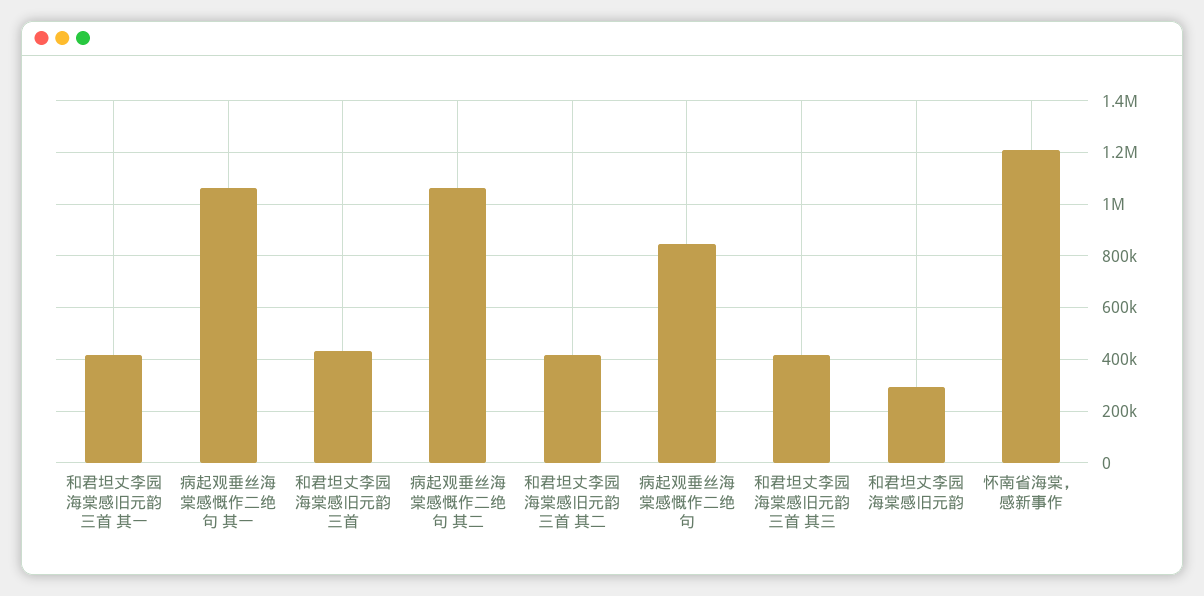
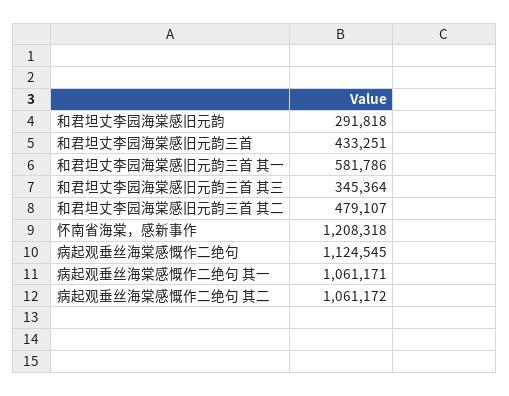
  {
-   "和君坦丈李园海棠感旧元韵三首 其一": 425000,
+   "和君坦丈李园海棠感旧元韵三首 其一": 581786,
    "病起观垂丝海棠感慨作二绝句 其一": 1061171,
    "和君坦丈李园海棠感旧元韵三首": 433251,
    "病起观垂丝海棠感慨作二绝句 其二": 1061172,
-   "和君坦丈李园海棠感旧元韵三首 其二": 425000,
+   "和君坦丈李园海棠感旧元韵三首 其二": 479107,
-   "病起观垂丝海棠感慨作二绝句": 850000,
+   "病起观垂丝海棠感慨作二绝句": 1124545,
-   "和君坦丈李园海棠感旧元韵三首 其三": 425000,
+   "和君坦丈李园海棠感旧元韵三首 其三": 345364,
    "和君坦丈李园海棠感旧元韵": 291818,
    "怀南省海棠，感新事作": 1208318
  }

